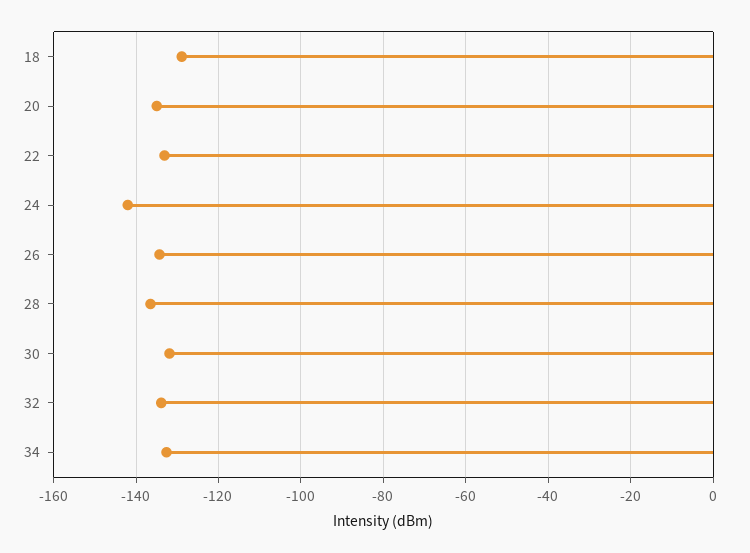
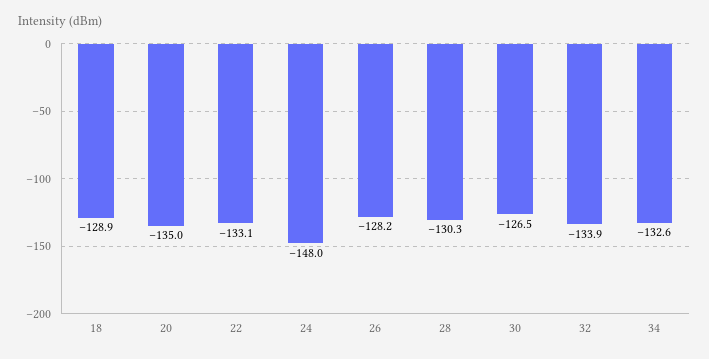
  {
    "18": -128.9,
    "20": -135,
    "22": -133.1,
-   "24": -142,
+   "24": -148,
-   "26": -134,
+   "26": -128.2,
-   "28": -136,
+   "28": -130.3,
-   "30": -132,
+   "30": -126.5,
    "32": -133.9,
    "34": -132.6
  }

